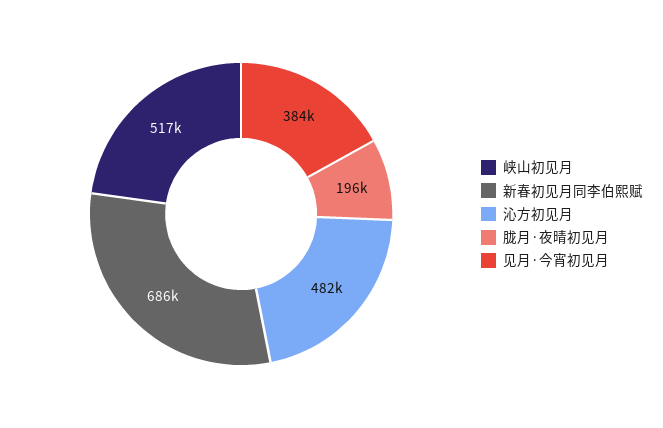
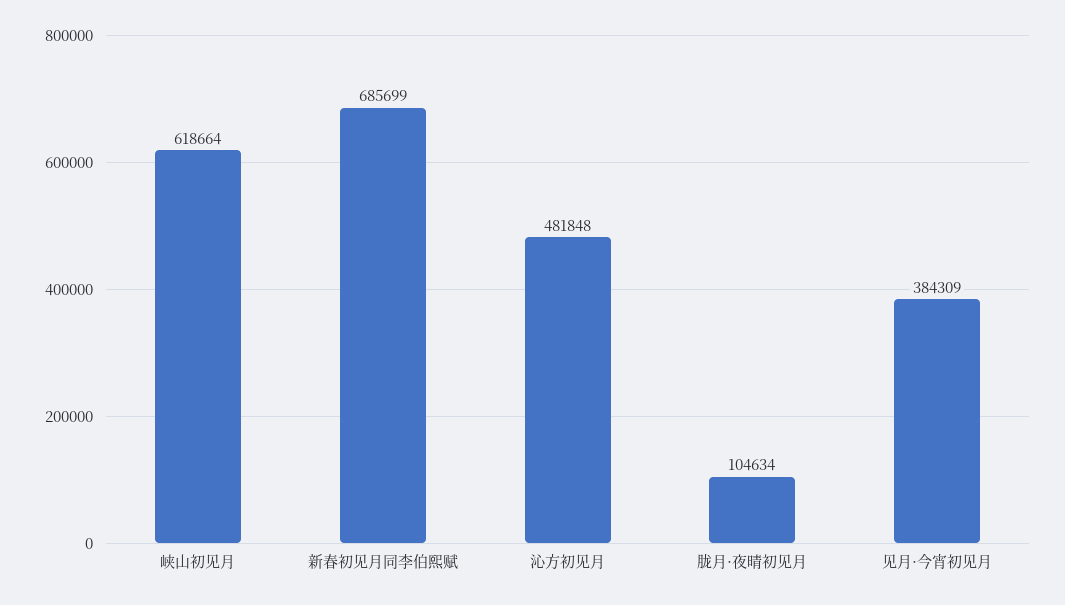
  {
-   "峡山初见月": 517000,
+   "峡山初见月": 618664,
    "新春初见月同李伯熙赋": 685699,
    "沁方初见月": 481848,
-   "胧月·夜晴初见月": 196000,
+   "胧月·夜晴初见月": 104634,
    "见月·今宵初见月": 384309
  }

